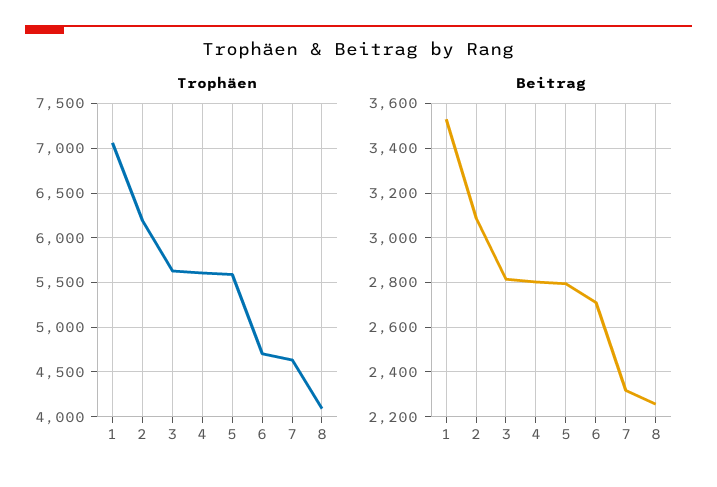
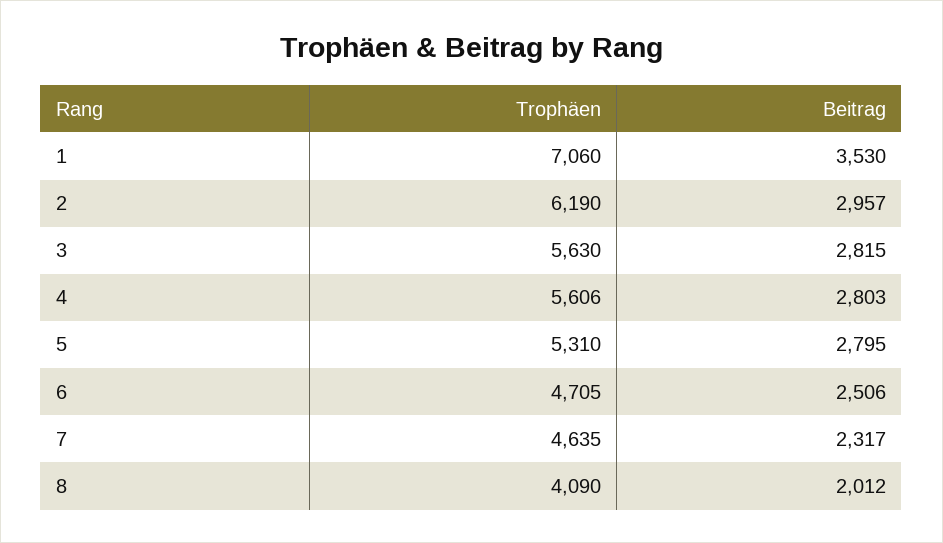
  {
    "Trophäen": {
      "1": 7060,
      "2": 6190,
      "3": 5630,
      "4": 5606,
-     "5": 5600,
+     "5": 5310,
      "6": 4705,
      "7": 4635,
      "8": 4090
    },
    "Beitrag": {
      "1": 3530,
-     "2": 3100,
+     "2": 2957,
      "3": 2815,
      "4": 2803,
      "5": 2795,
-     "6": 2700,
+     "6": 2506,
      "7": 2317,
-     "8": 2250
+     "8": 2012
    }
  }

